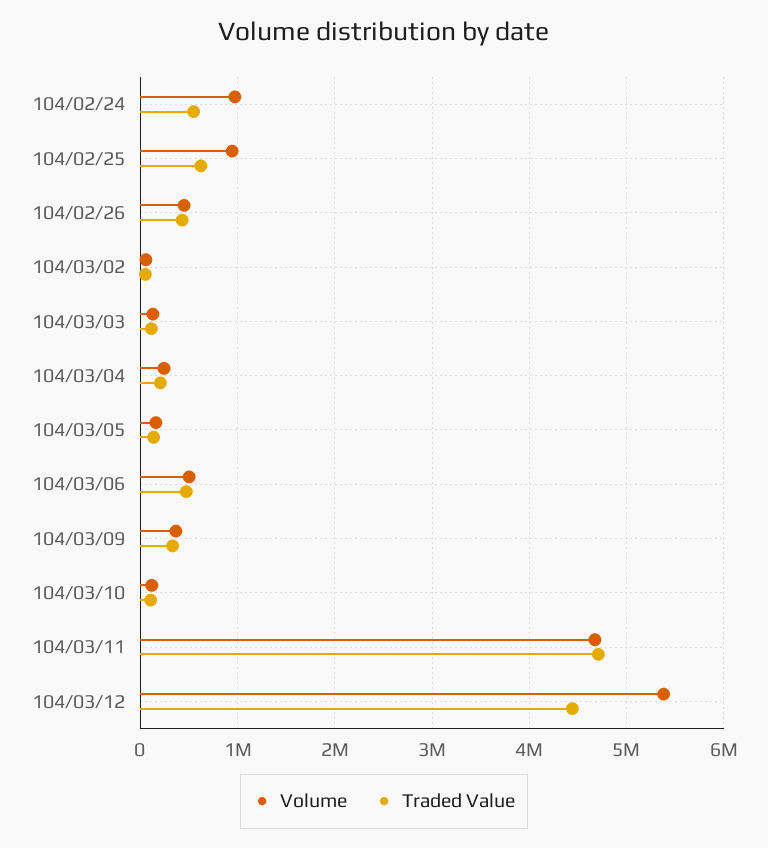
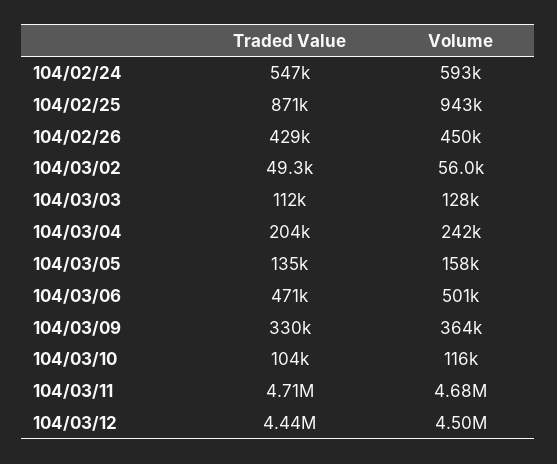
  {
    "Volume": {
-     "104/02/24": 1000000,
+     "104/02/24": 593000,
      "104/02/25": 943000,
      "104/02/26": 450000,
      "104/03/02": 56000,
      "104/03/03": 128000,
      "104/03/04": 242000,
      "104/03/05": 158000,
      "104/03/06": 501000,
      "104/03/09": 364000,
      "104/03/10": 116000,
      "104/03/11": 4680000,
-     "104/03/12": 5400000
+     "104/03/12": 4500000
    },
    "Traded Value": {
      "104/02/24": 547000,
-     "104/02/25": 600000,
+     "104/02/25": 871000,
      "104/02/26": 429000,
      "104/03/02": 49300,
      "104/03/03": 112000,
      "104/03/04": 204000,
      "104/03/05": 135000,
      "104/03/06": 471000,
      "104/03/09": 330000,
      "104/03/10": 104000,
      "104/03/11": 4710000,
      "104/03/12": 4440000
    }
  }

